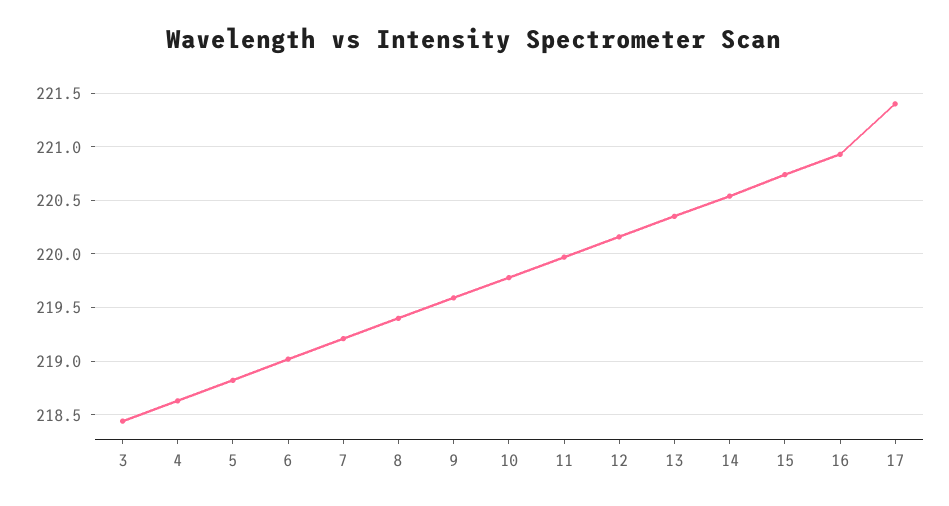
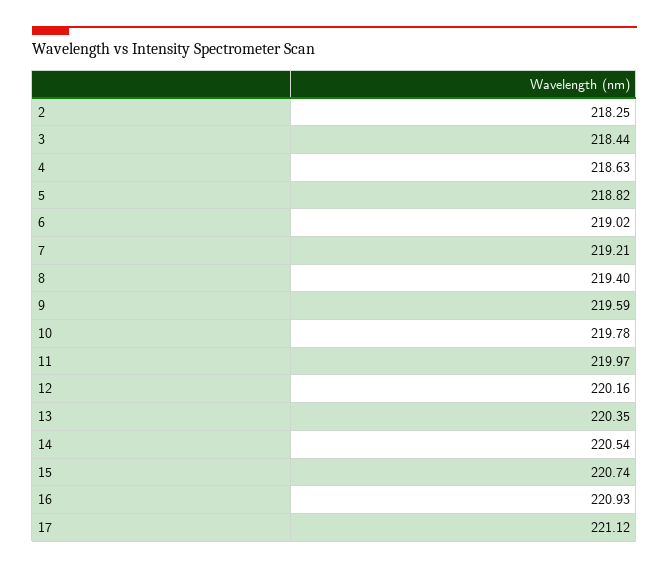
  {
    "3": 218.44,
    "4": 218.63,
    "5": 218.82,
    "6": 219.02,
    "7": 219.21,
    "8": 219.4,
    "9": 219.59,
    "10": 219.78,
    "11": 219.97,
    "12": 220.16,
    "13": 220.35,
    "14": 220.54,
    "15": 220.74,
    "16": 220.93,
-   "17": 221.4
+   "17": 221.12,
+   "2": 218.25
  }

